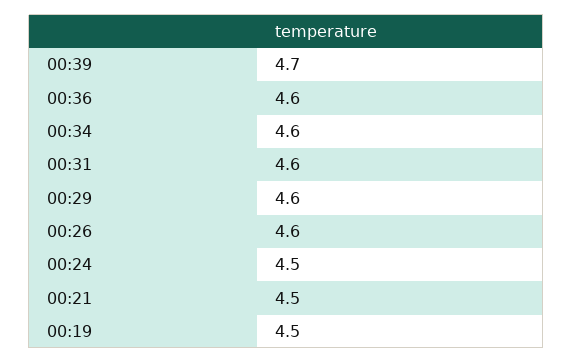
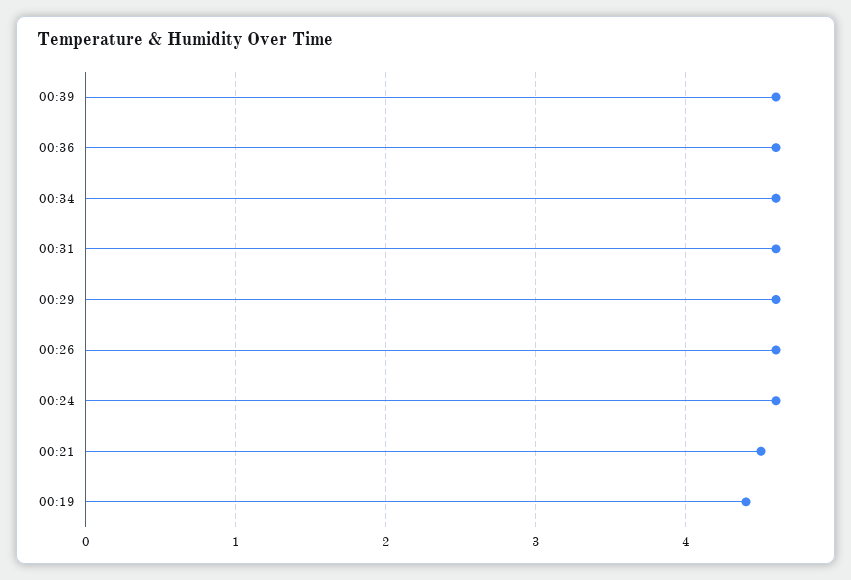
  {
-   "00:39": 4.7,
+   "00:39": 4.6,
    "00:36": 4.6,
    "00:34": 4.6,
    "00:31": 4.6,
    "00:29": 4.6,
    "00:26": 4.6,
-   "00:24": 4.5,
+   "00:24": 4.6,
    "00:21": 4.5,
-   "00:19": 4.5
+   "00:19": 4.4
  }

